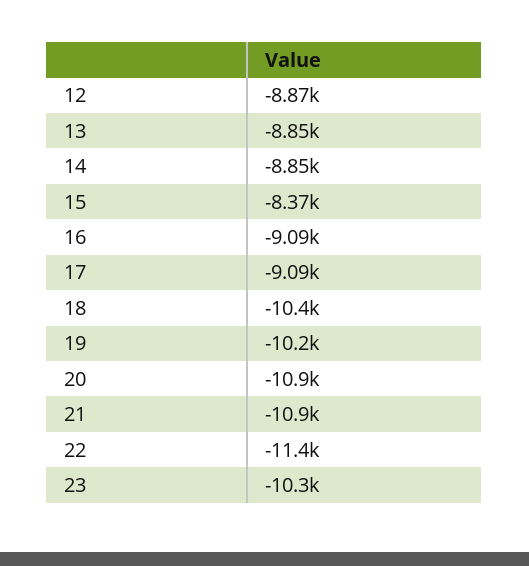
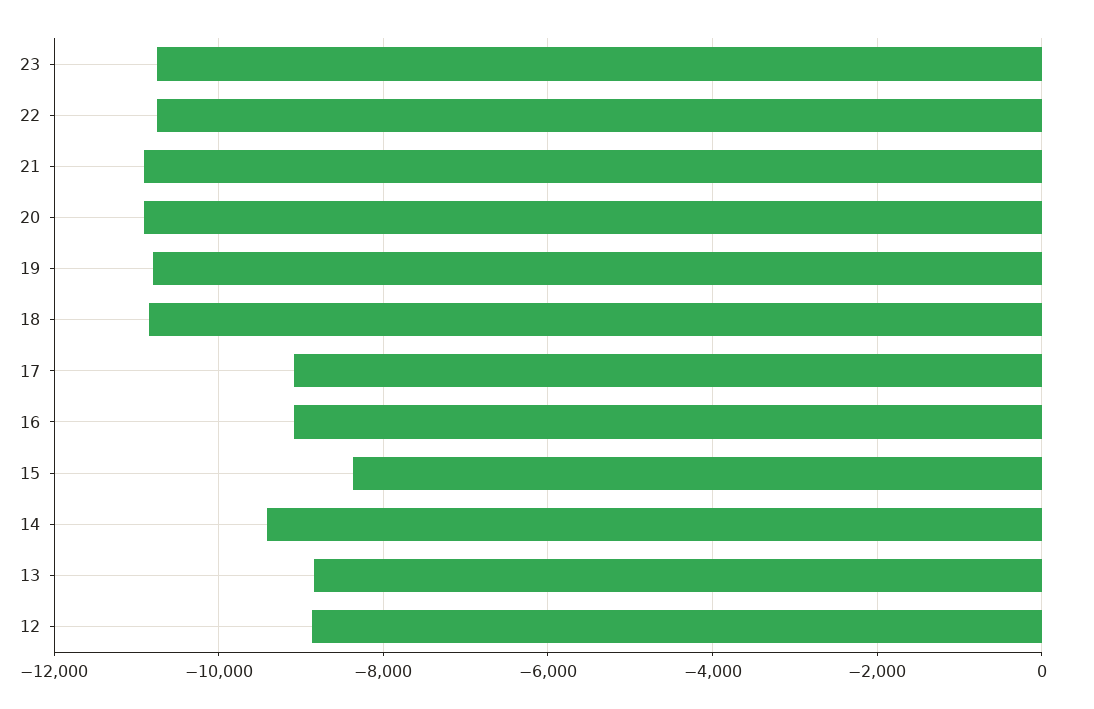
  {
    "12": -8870,
    "13": -8850,
-   "14": -8850,
+   "14": -9400,
    "15": -8370,
    "16": -9090,
    "17": -9090,
-   "18": -10400,
+   "18": -10800,
-   "19": -10200,
+   "19": -10800,
    "20": -10900,
    "21": -10900,
-   "22": -11400,
+   "22": -10800,
-   "23": -10300
+   "23": -10800
  }

